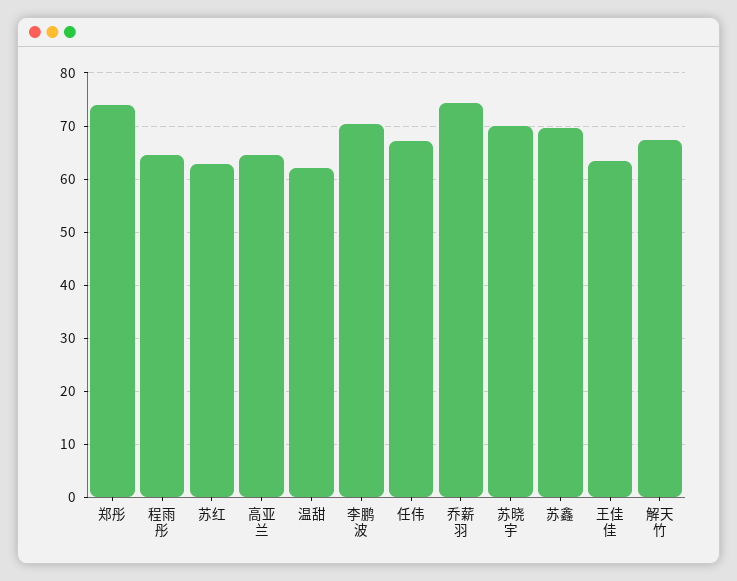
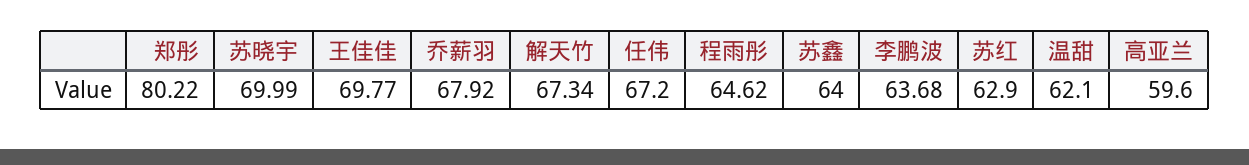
  {
-   "郑彤": 74,
+   "郑彤": 80.22,
    "程雨彤": 64.62,
    "苏红": 62.9,
-   "高亚兰": 64,
+   "高亚兰": 59.6,
    "温甜": 62.1,
-   "李鹏波": 70,
+   "李鹏波": 63.68,
    "任伟": 67.2,
-   "乔薪羽": 74,
+   "乔薪羽": 67.92,
    "苏晓宇": 69.99,
-   "苏鑫": 70,
+   "苏鑫": 64,
-   "王佳佳": 64,
+   "王佳佳": 69.77,
    "解天竹": 67.34
  }

